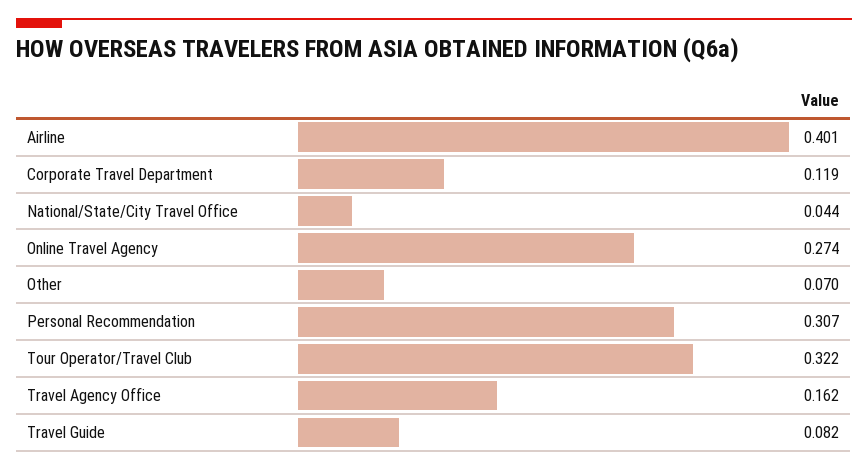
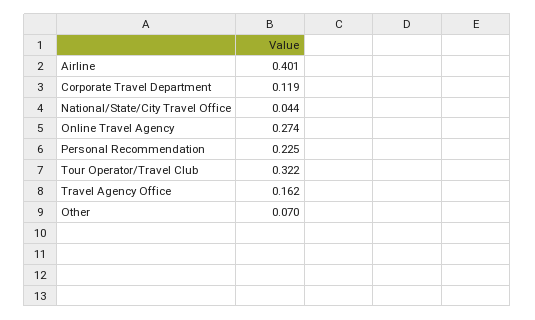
  {
    "Airline": 0.401,
    "Corporate Travel Department": 0.119,
    "National/State/City Travel Office": 0.044,
    "Online Travel Agency": 0.274,
    "Other": 0.07,
-   "Personal Recommendation": 0.307,
+   "Personal Recommendation": 0.225,
    "Tour Operator/Travel Club": 0.322,
-   "Travel Agency Office": 0.162,
+   "Travel Agency Office": 0.162
-   "Travel Guide": 0.082
  }

